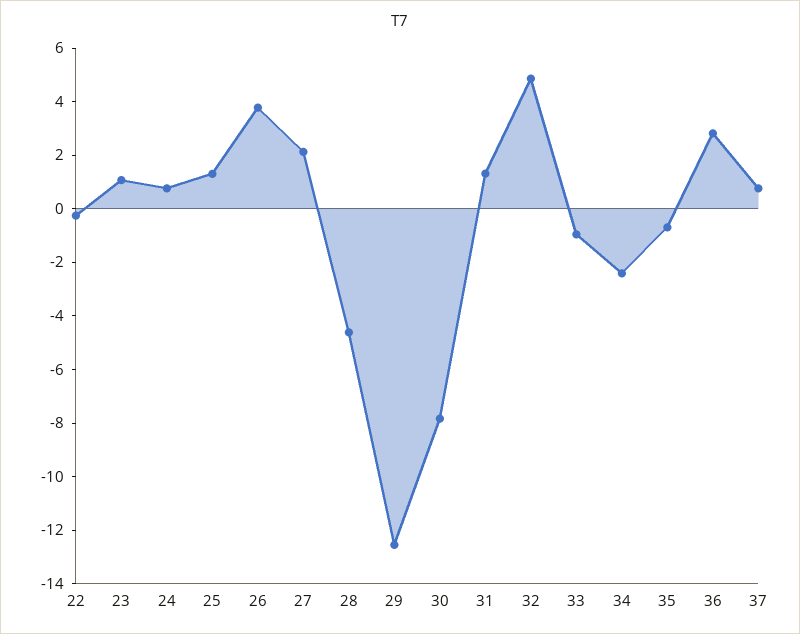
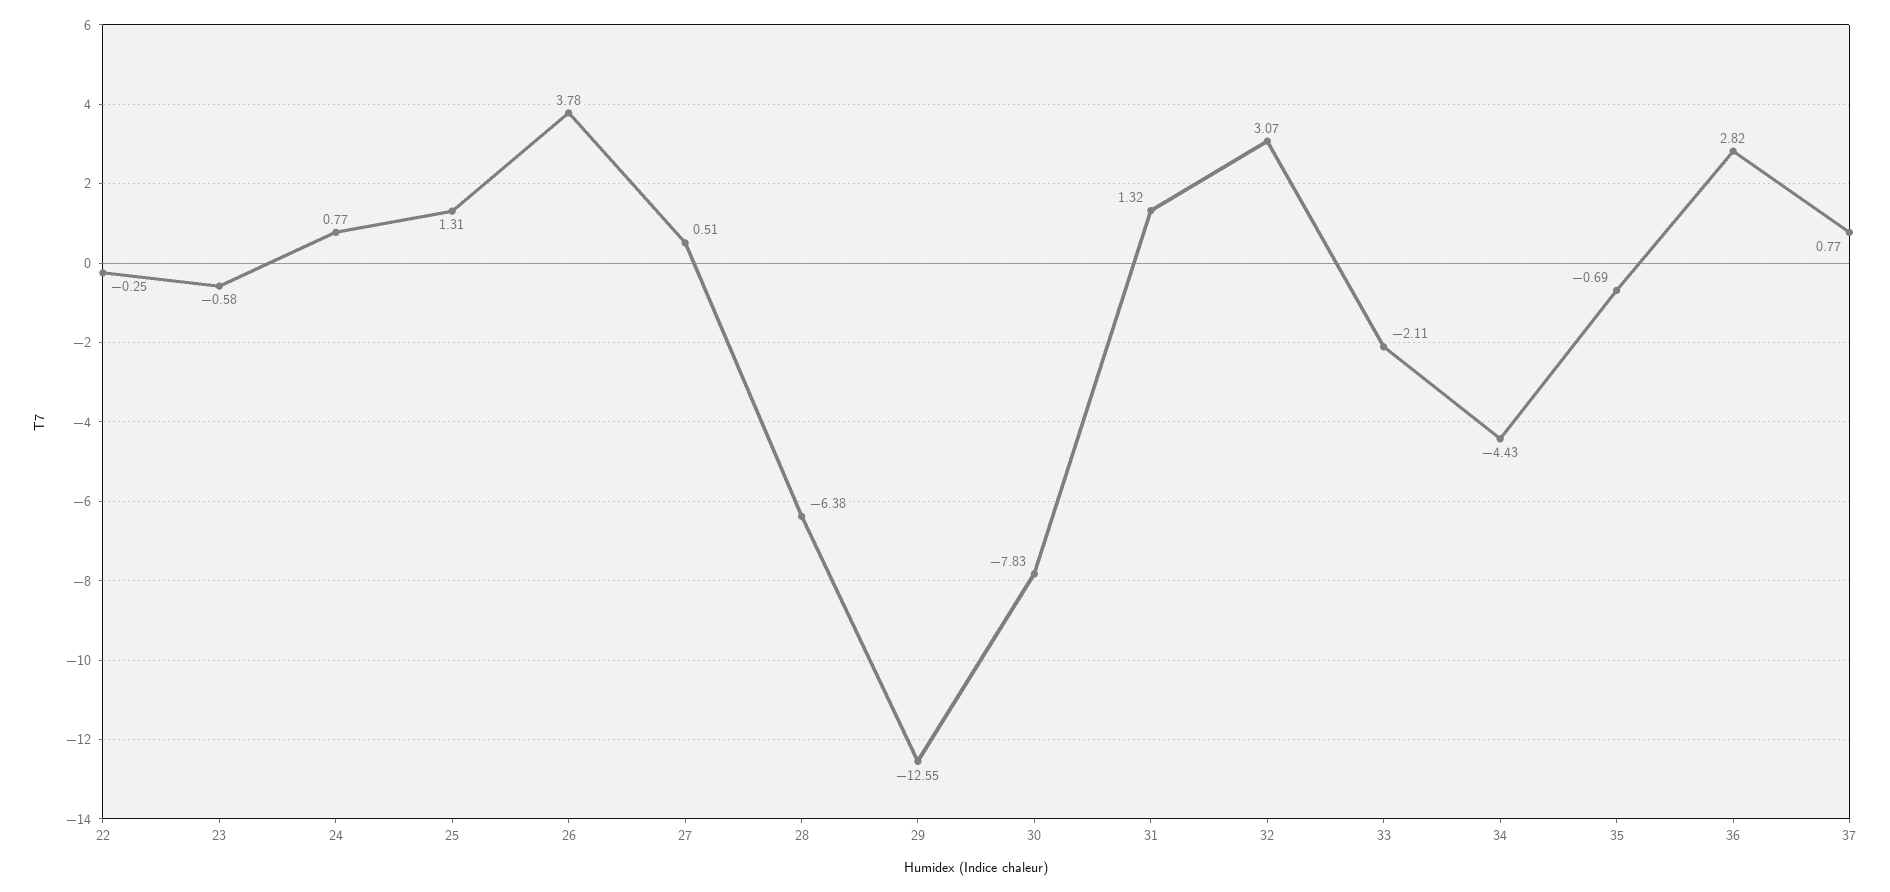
  {
    "22": -0.25,
-   "23": 1,
+   "23": -0.58,
    "24": 0.77,
    "25": 1.31,
    "26": 3.78,
-   "27": 2,
+   "27": 0.51,
-   "28": -4.5,
+   "28": -6.38,
    "29": -12.55,
    "30": -7.83,
    "31": 1.32,
-   "32": 5,
+   "32": 3.07,
-   "33": -1,
+   "33": -2.11,
-   "34": -2.5,
+   "34": -4.43,
    "35": -0.69,
    "36": 2.82,
    "37": 0.77
  }

